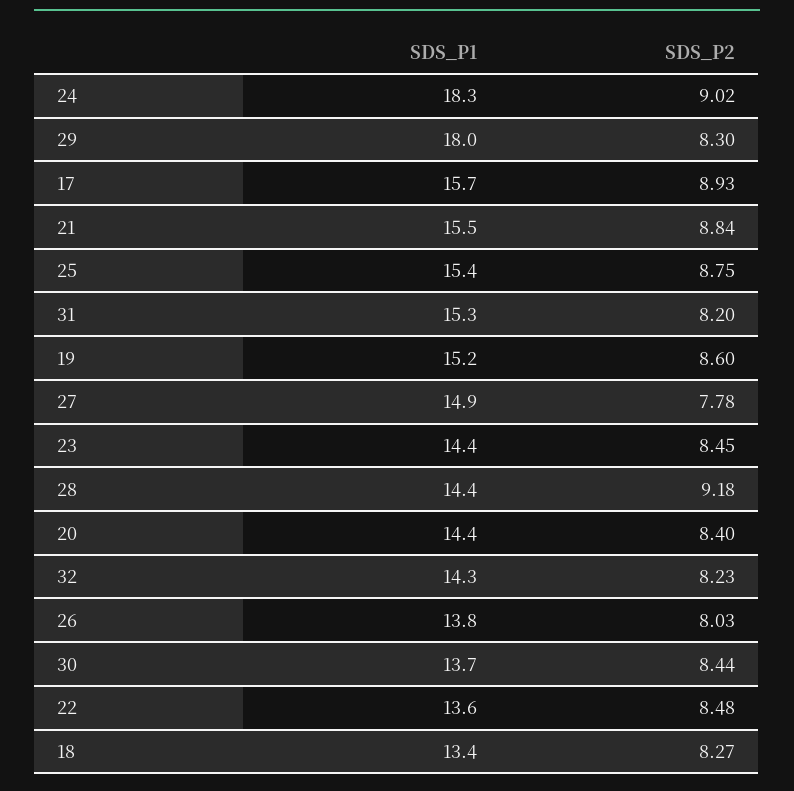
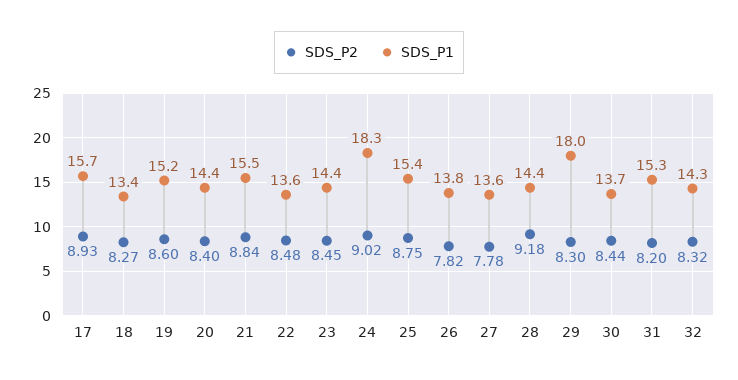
  {
    "SDS_P1": {
      "24": 18.3,
      "29": 18,
      "17": 15.7,
      "21": 15.5,
      "25": 15.4,
      "31": 15.3,
      "19": 15.2,
-     "27": 14.9,
+     "27": 13.6,
      "23": 14.4,
      "28": 14.4,
      "20": 14.4,
      "32": 14.3,
      "26": 13.8,
      "30": 13.7,
      "22": 13.6,
      "18": 13.4
    },
    "SDS_P2": {
      "24": 9.02,
      "29": 8.3,
      "17": 8.93,
      "21": 8.84,
      "25": 8.75,
      "31": 8.2,
      "19": 8.6,
      "27": 7.78,
      "23": 8.45,
      "28": 9.18,
      "20": 8.4,
-     "32": 8.23,
+     "32": 8.32,
-     "26": 8.03,
+     "26": 7.82,
      "30": 8.44,
      "22": 8.48,
      "18": 8.27
    }
  }

